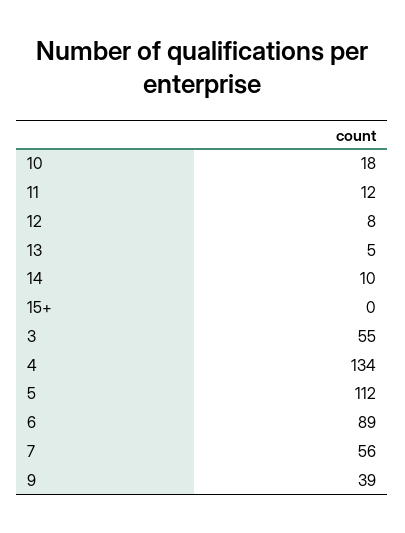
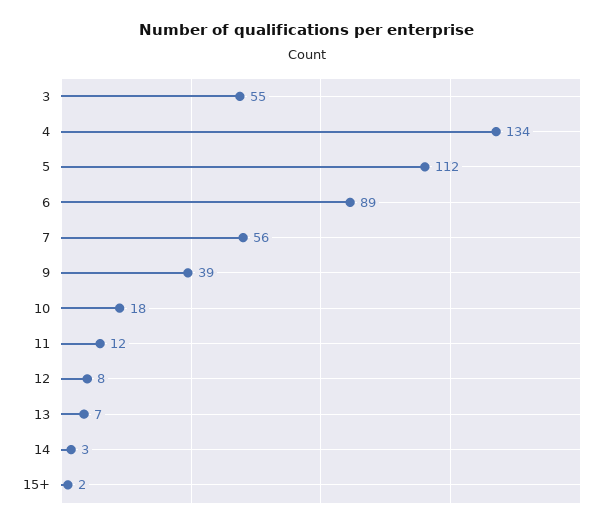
  {
    "10": 18,
    "11": 12,
    "12": 8,
-   "13": 5,
+   "13": 7,
-   "14": 10,
+   "14": 3,
-   "15+": 0,
+   "15+": 2,
    "3": 55,
    "4": 134,
    "5": 112,
    "6": 89,
    "7": 56,
    "9": 39
  }

